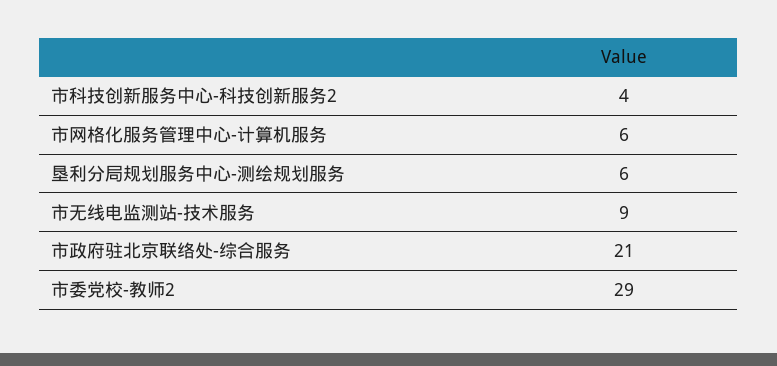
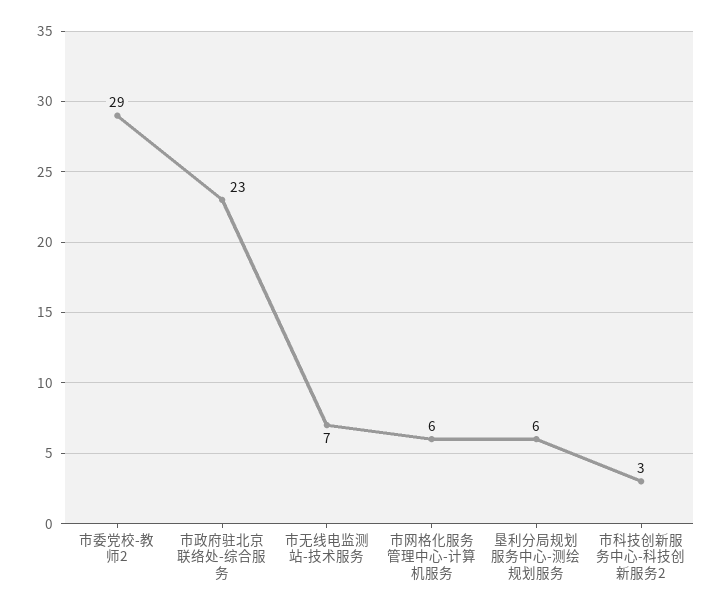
  {
-   "市科技创新服务中心-科技创新服务2": 4,
+   "市科技创新服务中心-科技创新服务2": 3,
    "市网格化服务管理中心-计算机服务": 6,
    "垦利分局规划服务中心-测绘规划服务": 6,
-   "市无线电监测站-技术服务": 9,
+   "市无线电监测站-技术服务": 7,
-   "市政府驻北京联络处-综合服务": 21,
+   "市政府驻北京联络处-综合服务": 23,
    "市委党校-教师2": 29
  }

